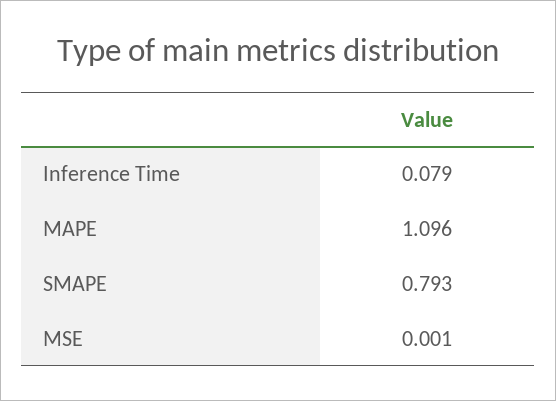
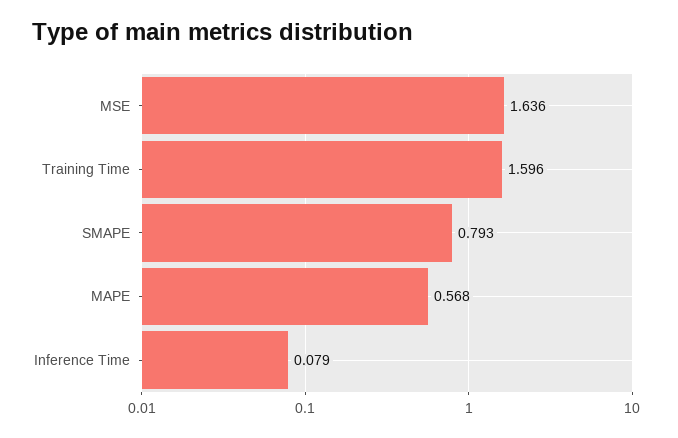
  {
    "Inference Time": 0.079,
-   "MAPE": 1.096,
+   "MAPE": 0.568,
    "SMAPE": 0.793,
-   "MSE": 0.001
+   "MSE": 1.636,
+   "Training Time": 1.596
  }

